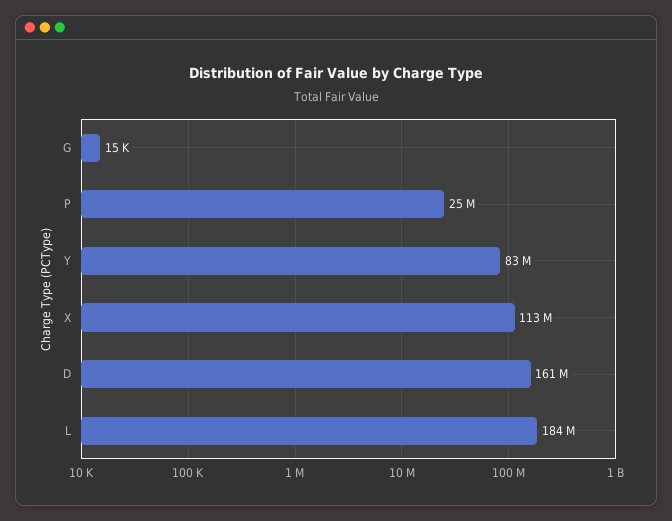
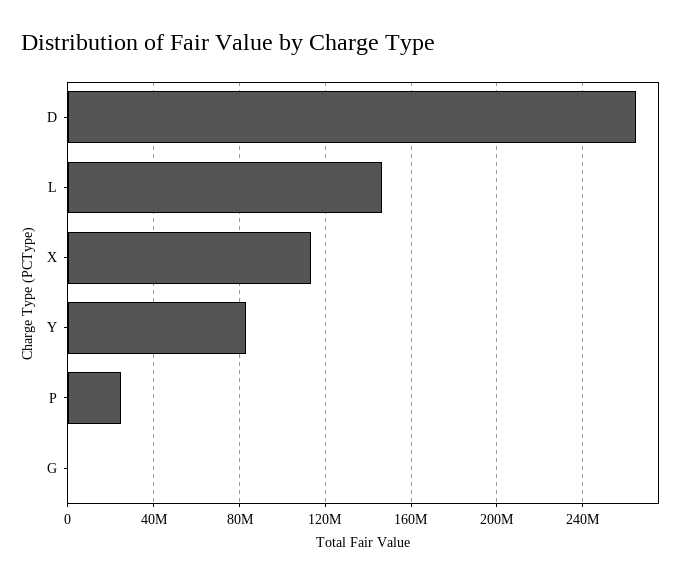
  {
    "G": 15000,
    "P": 25000000,
    "Y": 83000000,
    "X": 113000000,
-   "D": 161000000,
+   "D": 265000000,
-   "L": 184000000
+   "L": 145000000
  }

